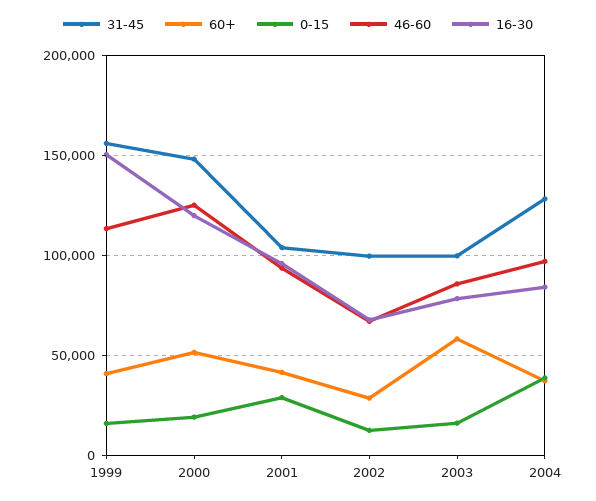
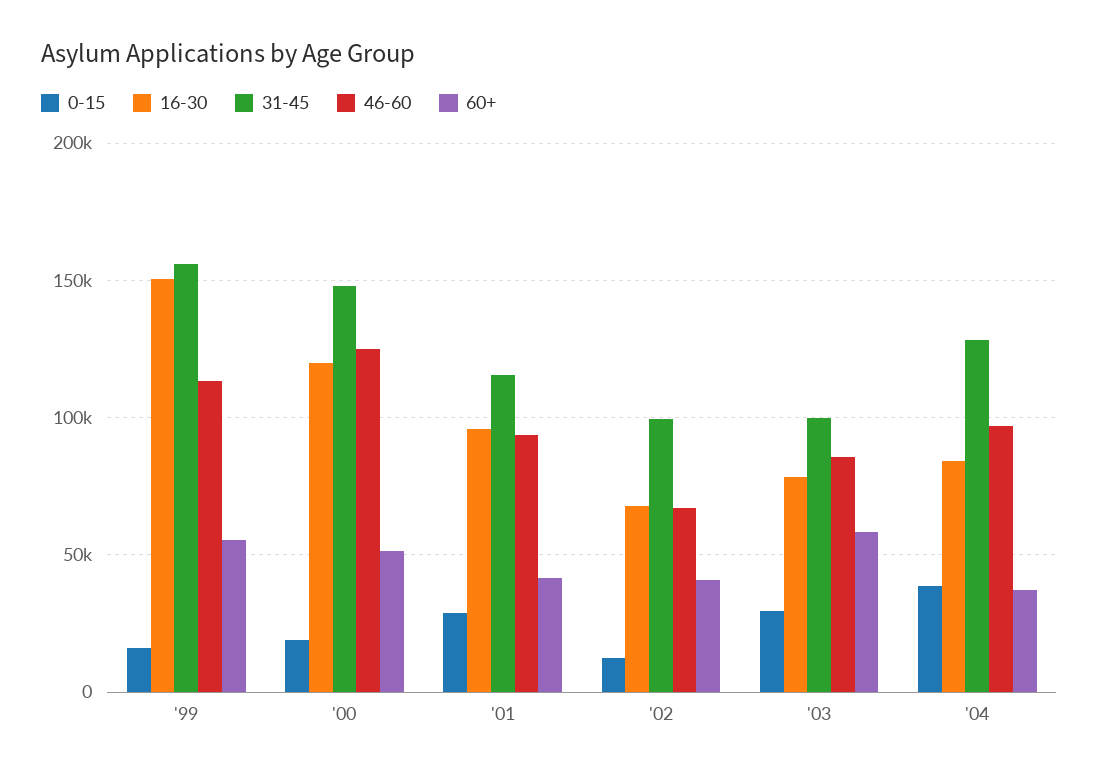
  {
    "31-45": {
      "1999": 155000,
      "2000": 150000,
-     "2001": 105000,
+     "2001": 115000,
      "2002": 100000,
      "2003": 100000,
      "2004": 130000
    },
    "60+": {
-     "1999": 40000,
+     "1999": 55000,
      "2000": 50000,
      "2001": 40000,
-     "2002": 30000,
+     "2002": 40000,
      "2003": 60000,
      "2004": 35000
    },
    "0-15": {
      "1999": 15000,
      "2000": 20000,
      "2001": 30000,
      "2002": 10000,
-     "2003": 15000,
+     "2003": 30000,
      "2004": 40000
    },
    "46-60": {
      "1999": 115000,
      "2000": 125000,
      "2001": 95000,
      "2002": 65000,
      "2003": 85000,
      "2004": 95000
    },
    "16-30": {
      "1999": 150000,
      "2000": 120000,
      "2001": 95000,
      "2002": 70000,
      "2003": 80000,
      "2004": 85000
    }
  }

